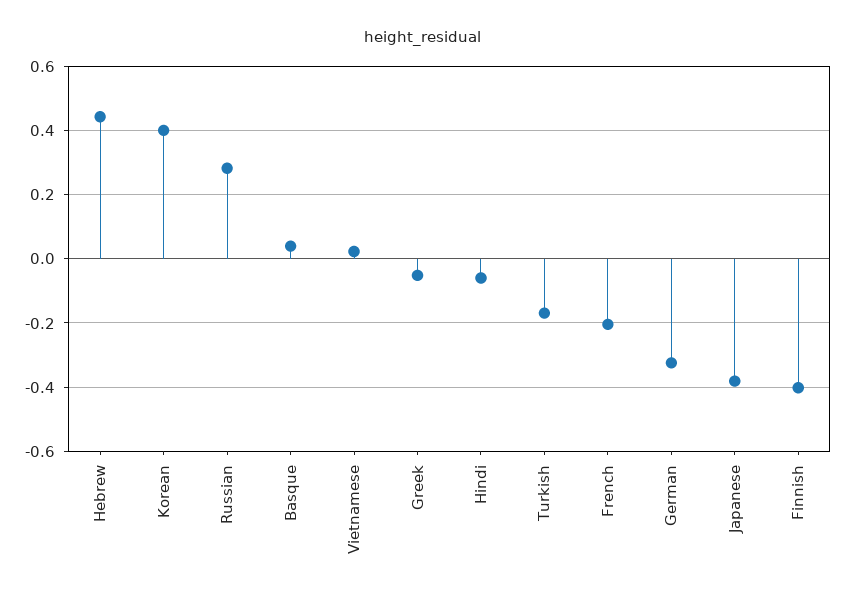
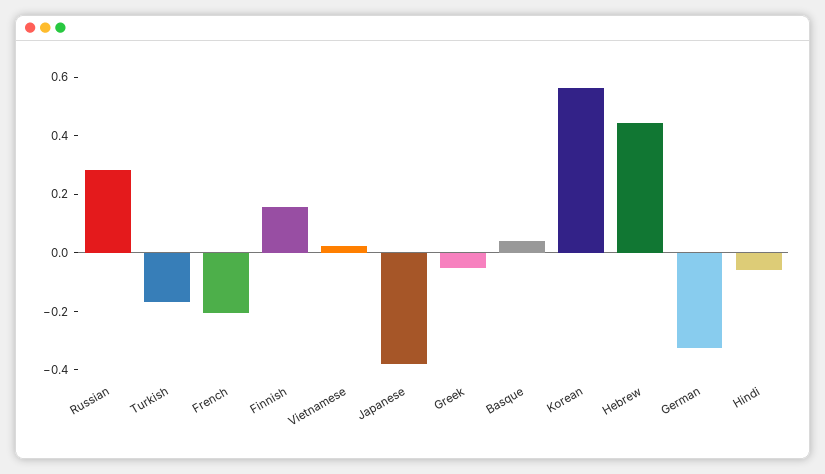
  {
    "Hebrew": 0.44,
-   "Korean": 0.4,
+   "Korean": 0.55,
    "Russian": 0.28,
    "Basque": 0.04,
    "Vietnamese": 0.02,
    "Greek": -0.06,
    "Hindi": -0.06,
    "Turkish": -0.16,
    "French": -0.2,
    "German": -0.32,
    "Japanese": -0.38,
-   "Finnish": -0.4
+   "Finnish": 0.15
  }

